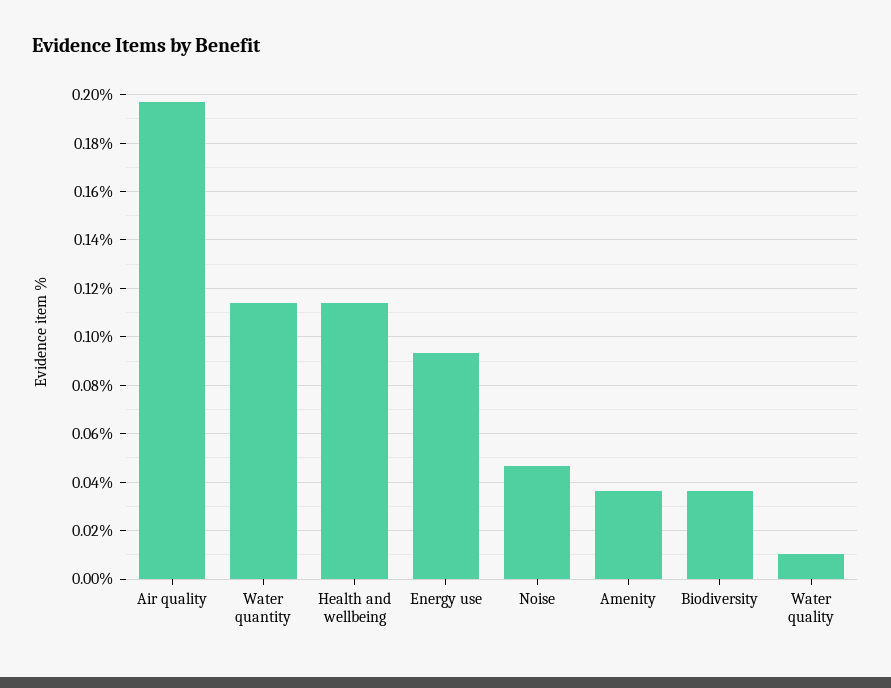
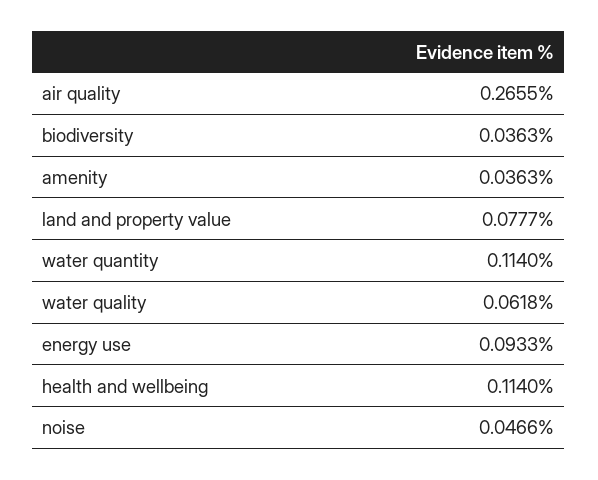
  {
-   "Air quality": 0.1975,
+   "Air quality": 0.2655,
    "Water quantity": 0.114,
    "Health and wellbeing": 0.114,
    "Energy use": 0.0933,
    "Noise": 0.0466,
    "Amenity": 0.0363,
    "Biodiversity": 0.0363,
-   "Water quality": 0.01
+   "Water quality": 0.0618,
+   "land and property value": 0.0777
  }

